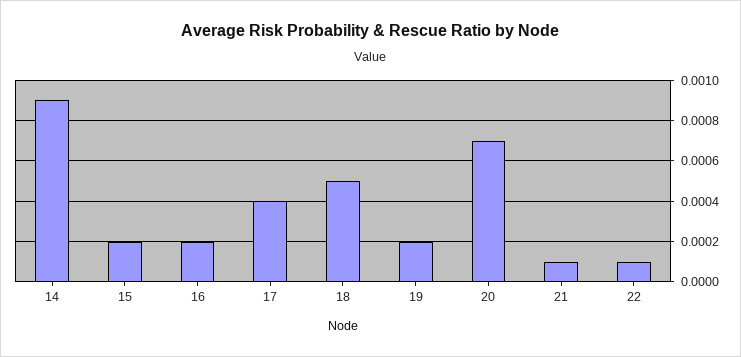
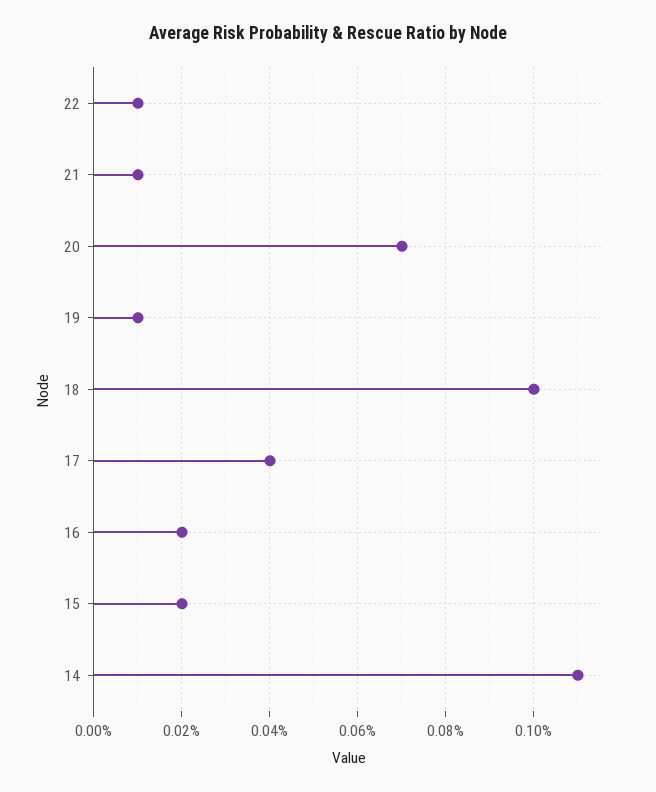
  {
-   "14": 0.0009,
+   "14": 0.0011,
    "15": 0.0002,
    "16": 0.0002,
    "17": 0.0004,
-   "18": 0.0005,
+   "18": 0.001,
-   "19": 0.0002,
+   "19": 0.0001,
    "20": 0.0007,
    "21": 0.0001,
    "22": 0.0001
  }

